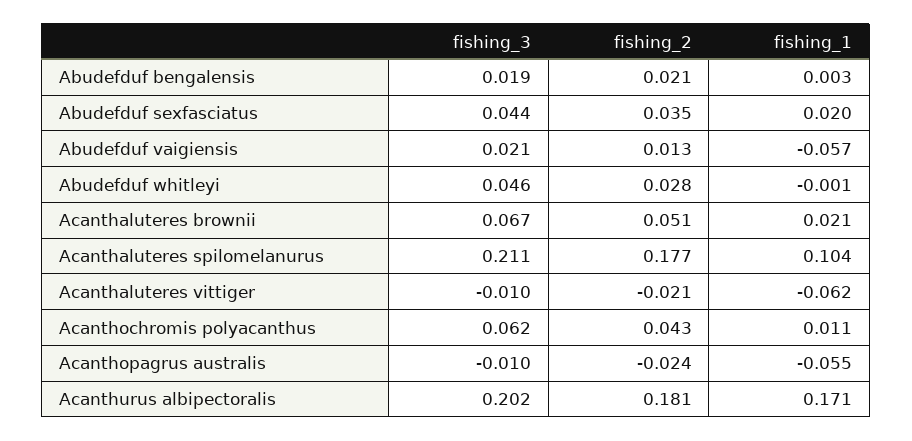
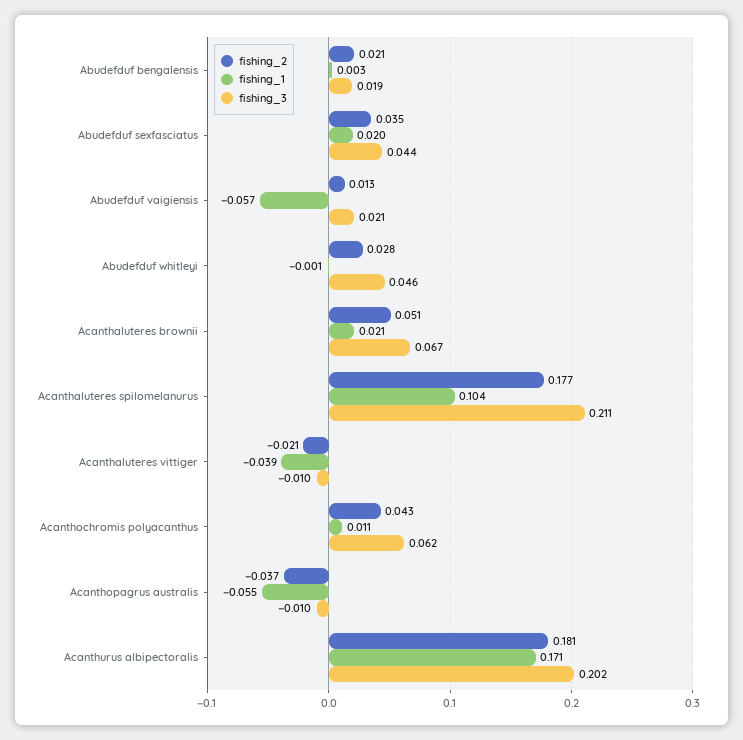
  {
    "fishing_3": {
      "Abudefduf bengalensis": 0.019,
      "Abudefduf sexfasciatus": 0.044,
      "Abudefduf vaigiensis": 0.021,
      "Abudefduf whitleyi": 0.046,
      "Acanthaluteres brownii": 0.067,
      "Acanthaluteres spilomelanurus": 0.211,
      "Acanthaluteres vittiger": -0.01,
      "Acanthochromis polyacanthus": 0.062,
      "Acanthopagrus australis": -0.01,
      "Acanthurus albipectoralis": 0.202
    },
    "fishing_2": {
      "Abudefduf bengalensis": 0.021,
      "Abudefduf sexfasciatus": 0.035,
      "Abudefduf vaigiensis": 0.013,
      "Abudefduf whitleyi": 0.028,
      "Acanthaluteres brownii": 0.051,
      "Acanthaluteres spilomelanurus": 0.177,
      "Acanthaluteres vittiger": -0.021,
      "Acanthochromis polyacanthus": 0.043,
-     "Acanthopagrus australis": -0.024,
+     "Acanthopagrus australis": -0.037,
      "Acanthurus albipectoralis": 0.181
    },
    "fishing_1": {
      "Abudefduf bengalensis": 0.003,
      "Abudefduf sexfasciatus": 0.02,
      "Abudefduf vaigiensis": -0.057,
      "Abudefduf whitleyi": -0.001,
      "Acanthaluteres brownii": 0.021,
      "Acanthaluteres spilomelanurus": 0.104,
-     "Acanthaluteres vittiger": -0.062,
+     "Acanthaluteres vittiger": -0.039,
      "Acanthochromis polyacanthus": 0.011,
      "Acanthopagrus australis": -0.055,
      "Acanthurus albipectoralis": 0.171
    }
  }

